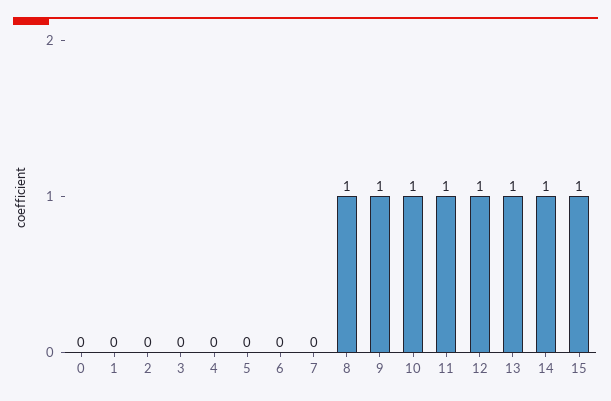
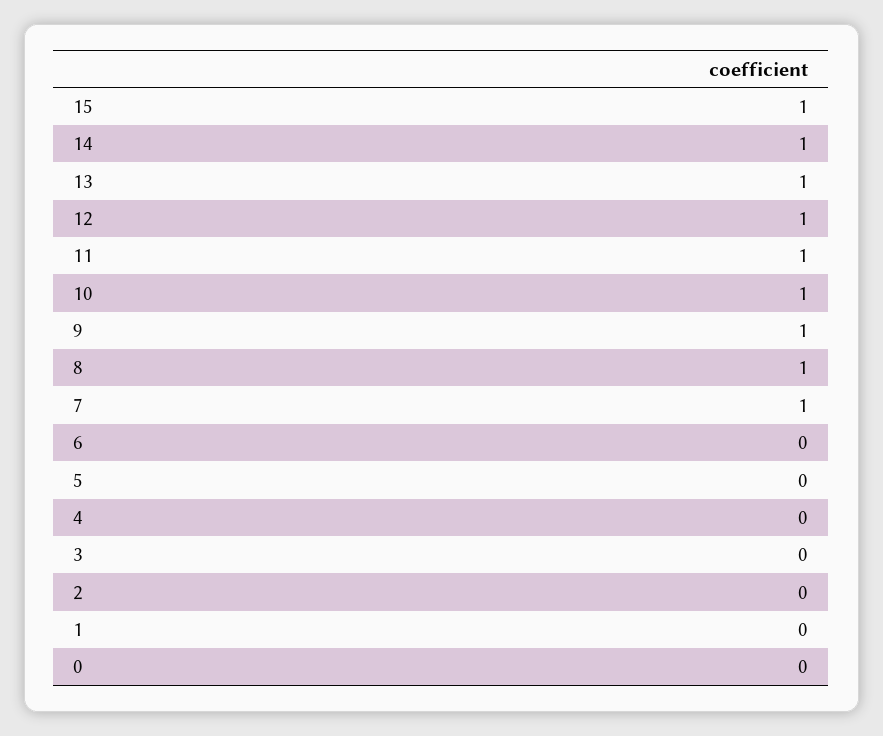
  {
    "0": 0,
    "1": 0,
    "2": 0,
    "3": 0,
    "4": 0,
    "5": 0,
    "6": 0,
-   "7": 0,
+   "7": 1,
    "8": 1,
    "9": 1,
    "10": 1,
    "11": 1,
    "12": 1,
    "13": 1,
    "14": 1,
    "15": 1
  }

